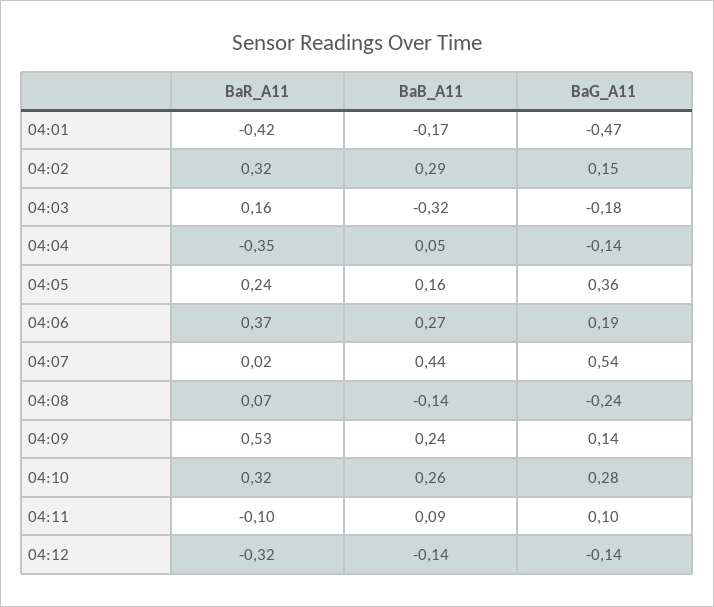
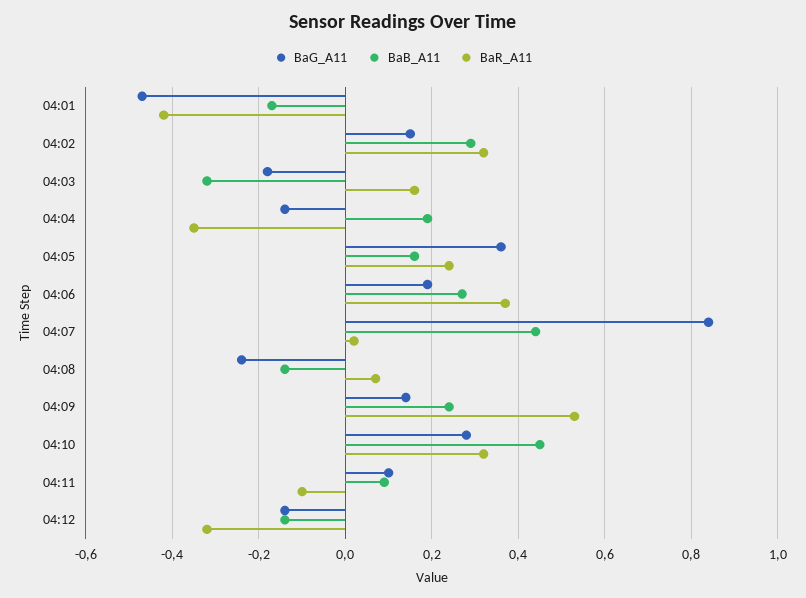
  {
    "BaR_A11": {
      "04:01": -0.42,
      "04:02": 0.32,
      "04:03": 0.16,
      "04:04": -0.35,
      "04:05": 0.24,
      "04:06": 0.37,
      "04:07": 0.02,
      "04:08": 0.07,
      "04:09": 0.53,
      "04:10": 0.32,
      "04:11": -0.1,
      "04:12": -0.32
    },
    "BaB_A11": {
      "04:01": -0.17,
      "04:02": 0.29,
      "04:03": -0.32,
-     "04:04": 0.05,
+     "04:04": 0.2,
      "04:05": 0.16,
      "04:06": 0.27,
      "04:07": 0.44,
      "04:08": -0.14,
      "04:09": 0.24,
-     "04:10": 0.26,
+     "04:10": 0.45,
      "04:11": 0.09,
      "04:12": -0.14
    },
    "BaG_A11": {
      "04:01": -0.47,
      "04:02": 0.15,
      "04:03": -0.18,
      "04:04": -0.14,
      "04:05": 0.36,
      "04:06": 0.19,
-     "04:07": 0.54,
+     "04:07": 0.85,
      "04:08": -0.24,
      "04:09": 0.14,
      "04:10": 0.28,
      "04:11": 0.1,
      "04:12": -0.14
    }
  }

